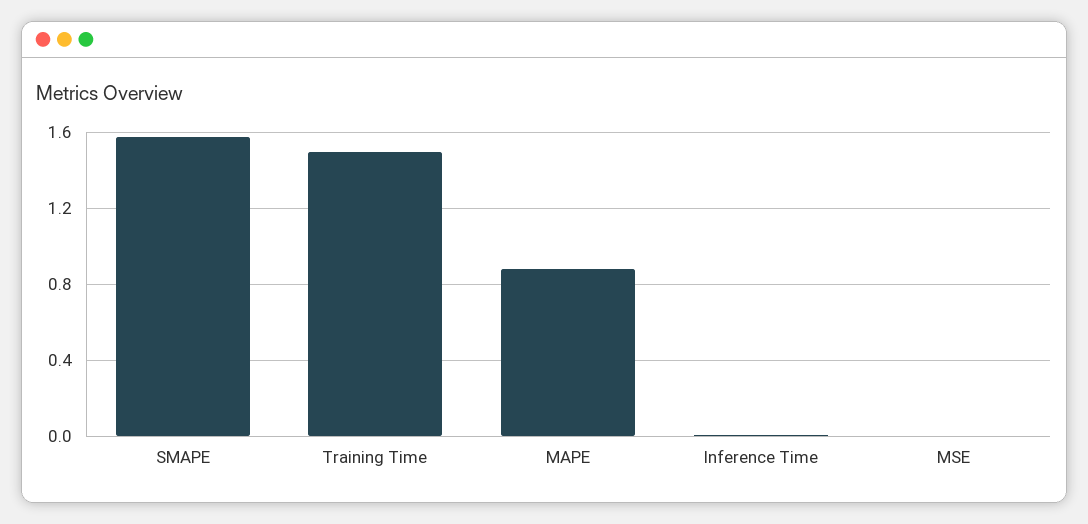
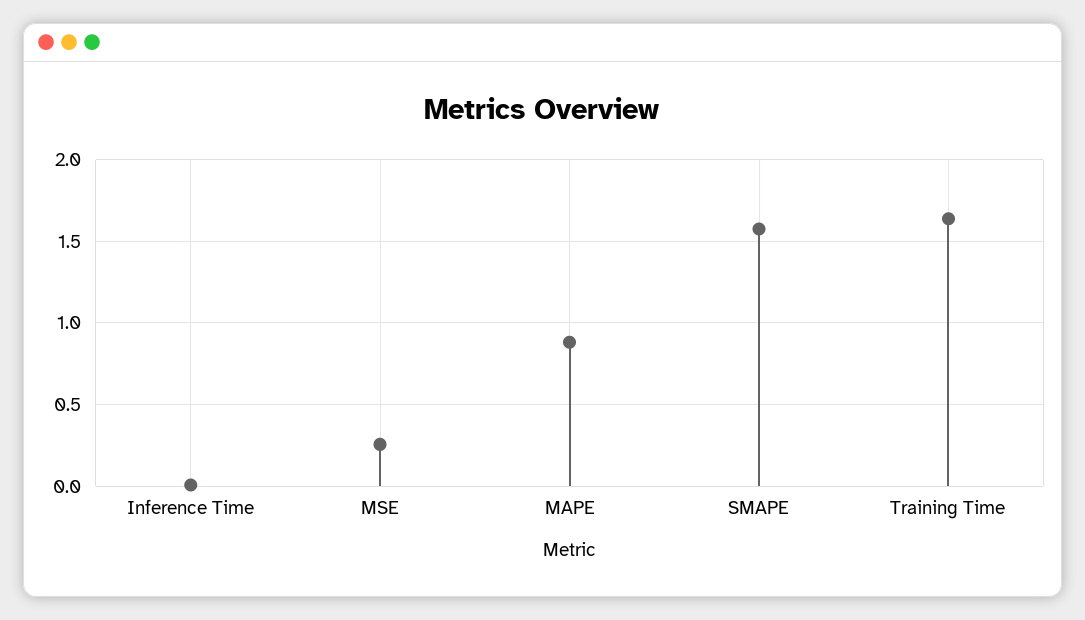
  {
    "SMAPE": 1.6,
-   "Training Time": 1.5,
+   "Training Time": 1.65,
    "MAPE": 0.9,
    "Inference Time": 0,
-   "MSE": 0
+   "MSE": 0.25
  }

